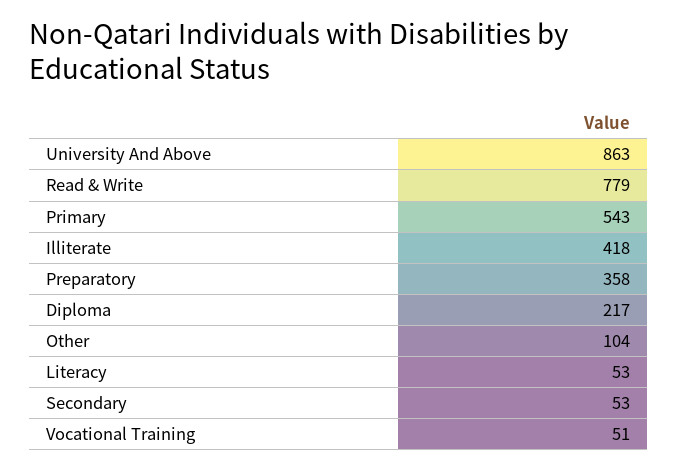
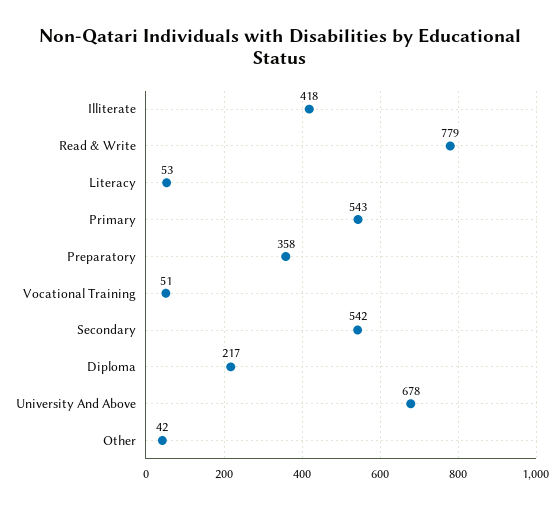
  {
-   "University And Above": 863,
+   "University And Above": 678,
    "Read & Write": 779,
    "Primary": 543,
    "Illiterate": 418,
    "Preparatory": 358,
    "Diploma": 217,
-   "Other": 104,
+   "Other": 42,
    "Literacy": 53,
-   "Secondary": 53,
+   "Secondary": 542,
    "Vocational Training": 51
  }

